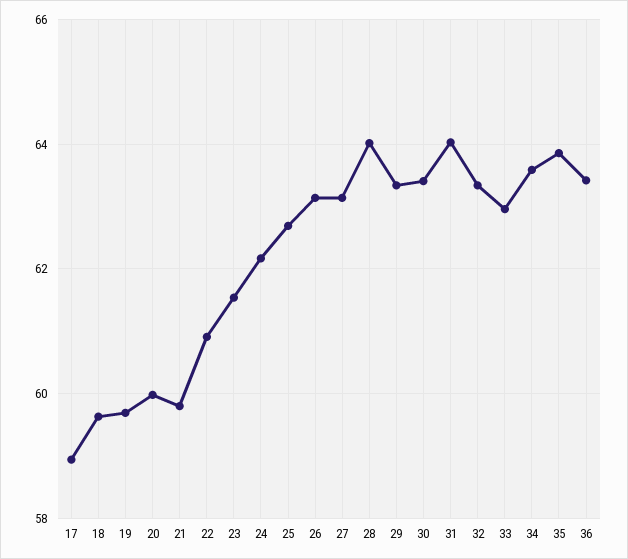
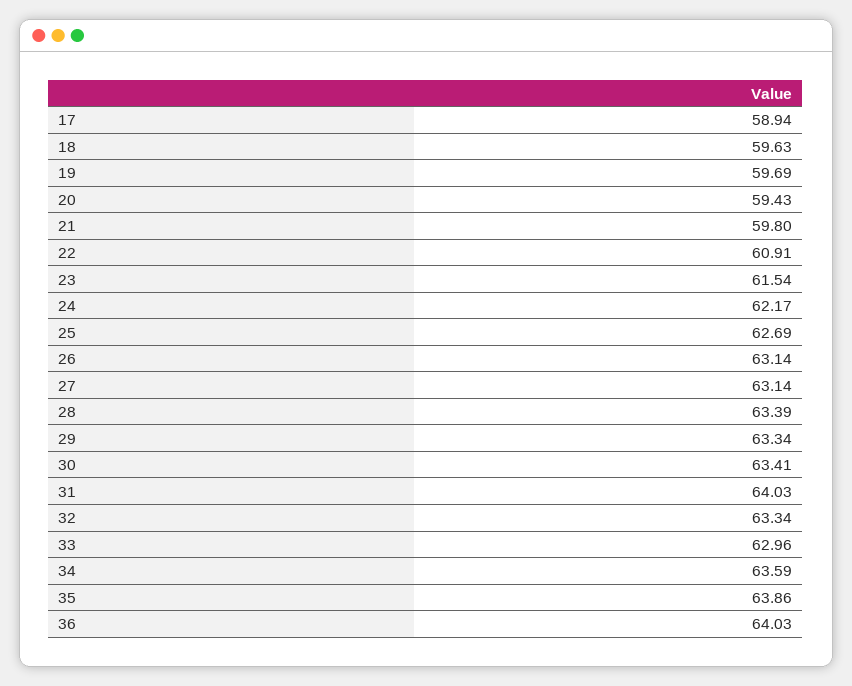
  {
    "17": 58.94,
    "18": 59.63,
    "19": 59.69,
-   "20": 60,
+   "20": 59.43,
    "21": 59.8,
    "22": 60.91,
    "23": 61.54,
    "24": 62.17,
    "25": 62.69,
    "26": 63.14,
    "27": 63.14,
-   "28": 64,
+   "28": 63.39,
    "29": 63.34,
    "30": 63.41,
    "31": 64.03,
    "32": 63.34,
    "33": 62.96,
    "34": 63.59,
    "35": 63.86,
-   "36": 63.4
+   "36": 64.03
  }

